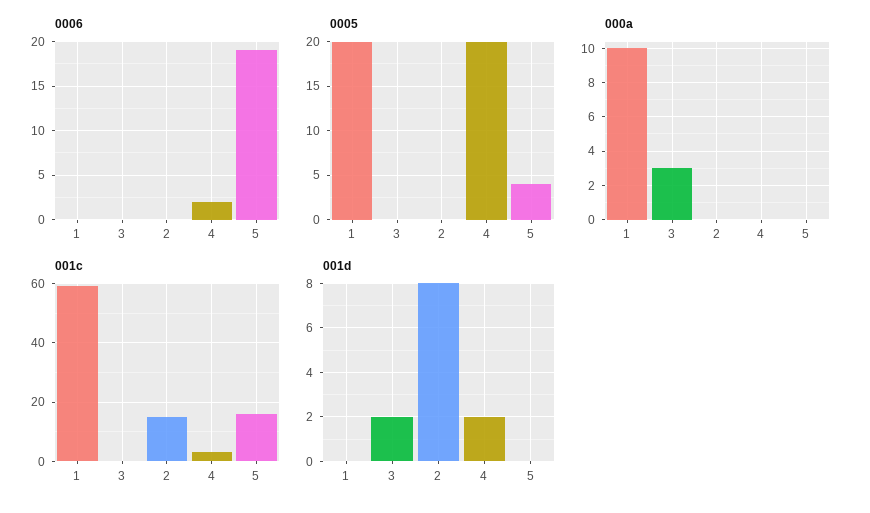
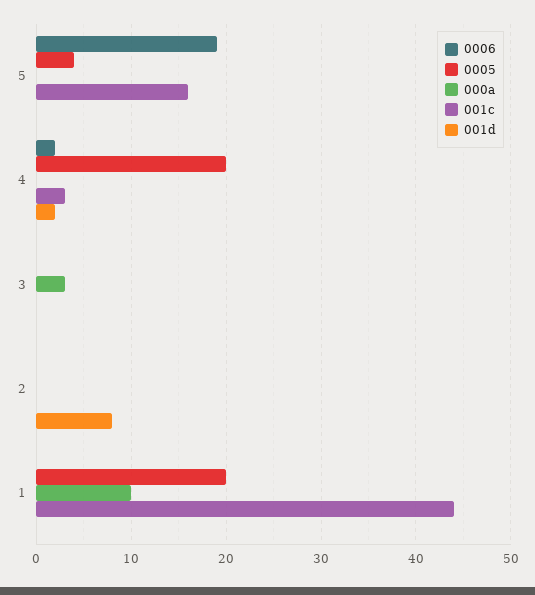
  {
    "0006": {
      "1": 0,
      "3": 0,
      "2": 0,
      "4": 2,
      "5": 19
    },
    "0005": {
      "1": 20,
      "3": 0,
      "2": 0,
      "4": 20,
      "5": 4
    },
    "000a": {
      "1": 10,
      "3": 3,
      "2": 0,
      "4": 0,
      "5": 0
    },
    "001c": {
-     "1": 60,
+     "1": 44,
      "3": 0,
-     "2": 15,
+     "2": 0,
      "4": 3,
      "5": 16
    },
    "001d": {
      "1": 0,
-     "3": 2,
+     "3": 0,
      "2": 8,
      "4": 2,
      "5": 0
    }
  }

